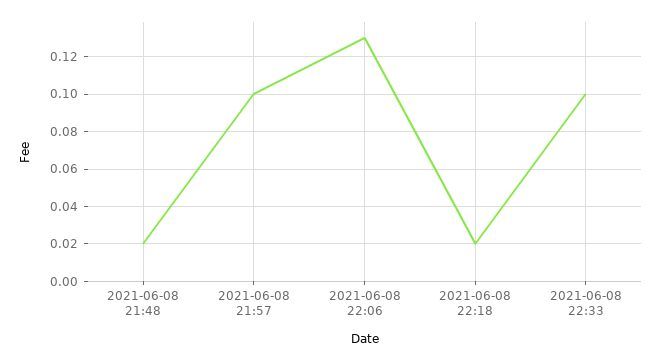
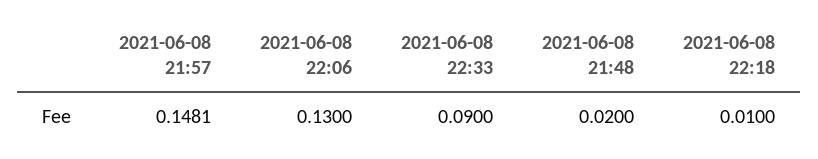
  {
    "2021-06-08 21:48": 0.02,
-   "2021-06-08 21:57": 0.1,
+   "2021-06-08 21:57": 0.1481,
    "2021-06-08 22:06": 0.13,
-   "2021-06-08 22:18": 0.02,
+   "2021-06-08 22:18": 0.01,
-   "2021-06-08 22:33": 0.1
+   "2021-06-08 22:33": 0.09
  }

